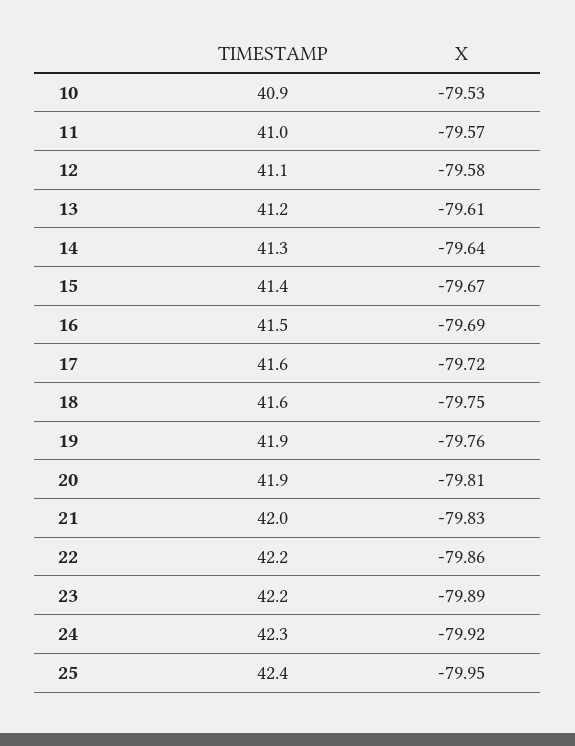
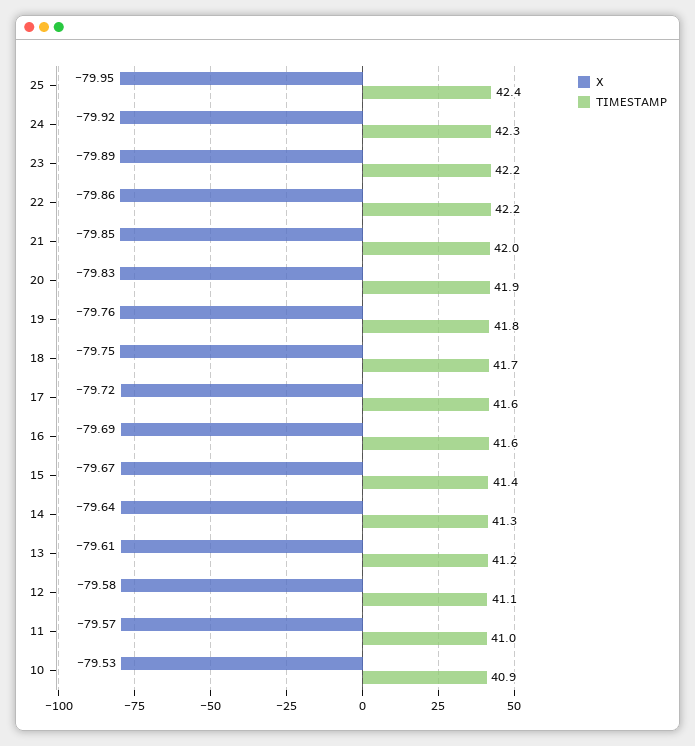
  {
    "TIMESTAMP": {
      "10": 40.9,
      "11": 41,
      "12": 41.1,
      "13": 41.2,
      "14": 41.3,
      "15": 41.4,
-     "16": 41.5,
+     "16": 41.6,
      "17": 41.6,
-     "18": 41.6,
+     "18": 41.7,
-     "19": 41.9,
+     "19": 41.8,
      "20": 41.9,
      "21": 42,
      "22": 42.2,
      "23": 42.2,
      "24": 42.3,
      "25": 42.4
    },
    "X": {
      "10": -79.53,
      "11": -79.57,
      "12": -79.58,
      "13": -79.61,
      "14": -79.64,
      "15": -79.67,
      "16": -79.69,
      "17": -79.72,
      "18": -79.75,
      "19": -79.76,
-     "20": -79.81,
+     "20": -79.83,
-     "21": -79.83,
+     "21": -79.85,
      "22": -79.86,
      "23": -79.89,
      "24": -79.92,
      "25": -79.95
    }
  }

